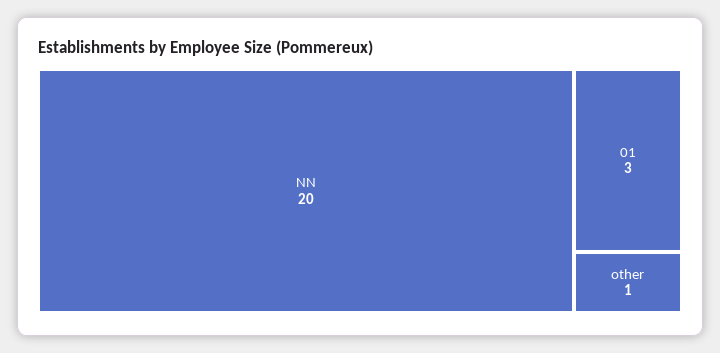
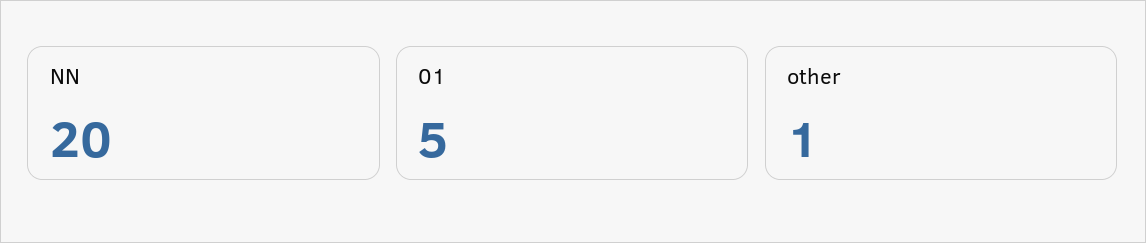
  {
    "NN": 20,
-   "01": 3,
+   "01": 5,
    "other": 1
  }

